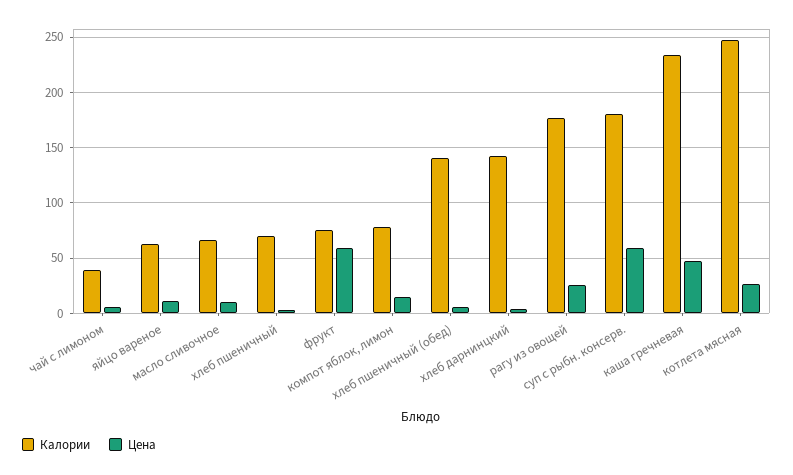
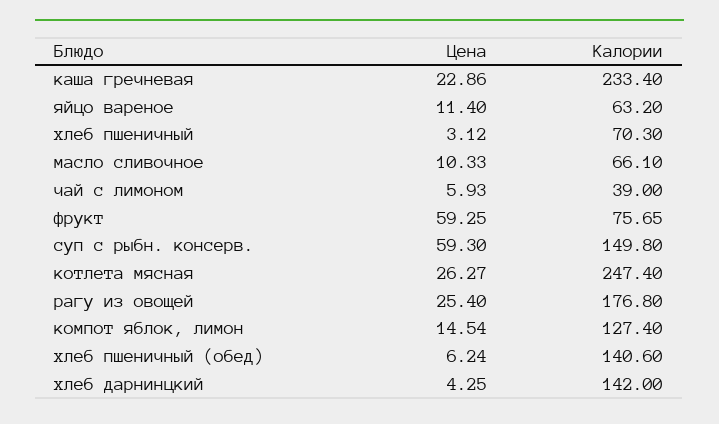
  {
    "Калории": {
      "чай с лимоном": 39,
      "яйцо вареное": 63.2,
      "масло сливочное": 66.1,
      "хлеб пшеничный": 70.3,
      "фрукт": 75.65,
-     "компот яблок, лимон": 80,
+     "компот яблок, лимон": 127.4,
      "хлеб пшеничный (обед)": 140.6,
      "хлеб дарнинцкий": 142,
      "рагу из овощей": 176.8,
-     "суп с рыбн. консерв.": 180,
+     "суп с рыбн. консерв.": 149.8,
      "каша гречневая": 233.4,
      "котлета мясная": 247.4
    },
    "Цена": {
      "чай с лимоном": 5.93,
      "яйцо вареное": 11.4,
      "масло сливочное": 10.33,
      "хлеб пшеничный": 3.12,
      "фрукт": 59.25,
      "компот яблок, лимон": 14.54,
      "хлеб пшеничный (обед)": 6.24,
      "хлеб дарнинцкий": 4.25,
      "рагу из овощей": 25.4,
      "суп с рыбн. консерв.": 59.3,
-     "каша гречневая": 50,
+     "каша гречневая": 22.86,
      "котлета мясная": 26.27
    }
  }

